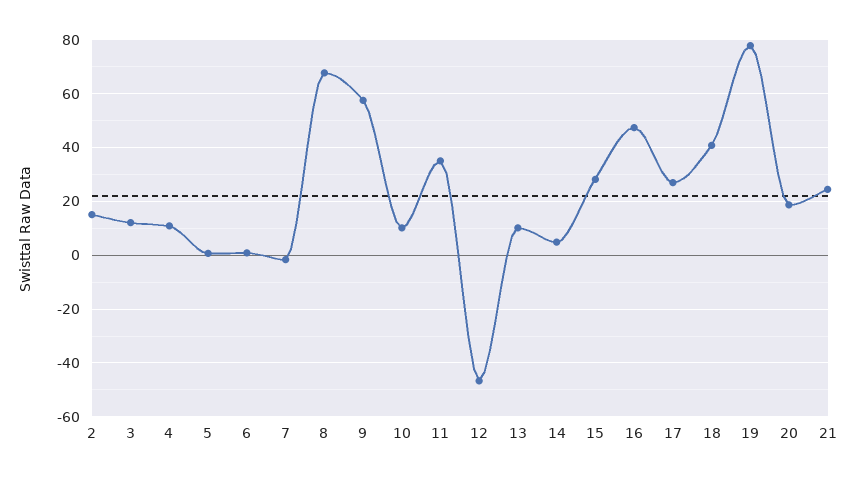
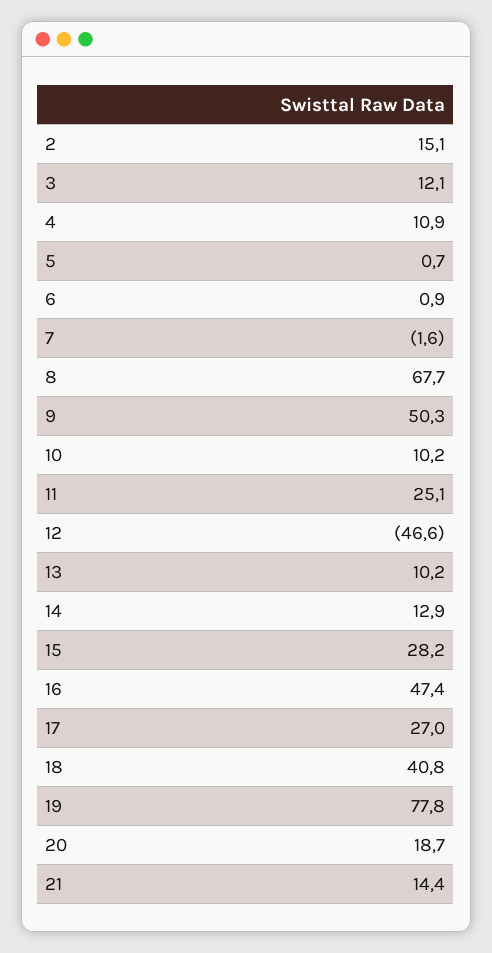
  {
    "2": 15.1,
    "3": 12.1,
    "4": 10.9,
    "5": 0.7,
    "6": 0.9,
    "7": -1.6,
    "8": 67.7,
-   "9": 57.5,
+   "9": 50.3,
    "10": 10.2,
-   "11": 35,
+   "11": 25.1,
    "12": -46.6,
    "13": 10.2,
-   "14": 5,
+   "14": 12.9,
    "15": 28.2,
    "16": 47.4,
    "17": 27,
    "18": 40.8,
    "19": 77.8,
    "20": 18.7,
-   "21": 25
+   "21": 14.4
  }

